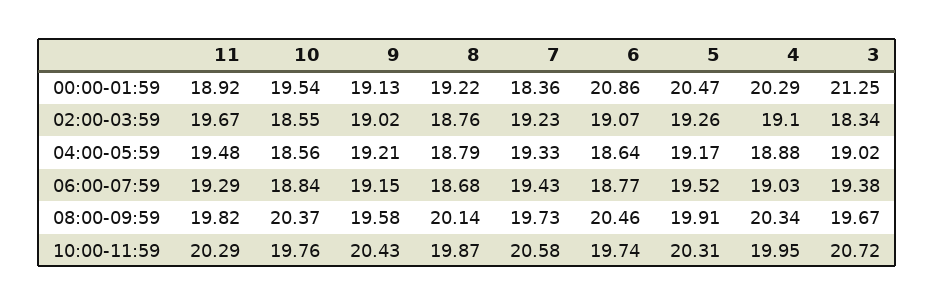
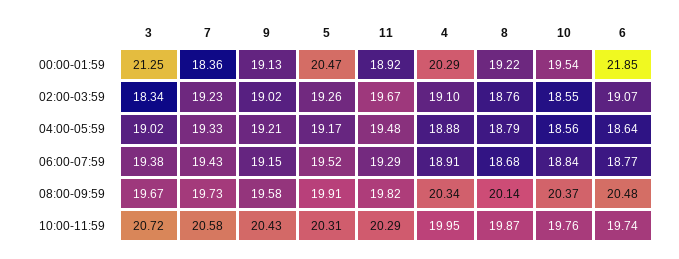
  {
    "11": {
      "00:00-01:59": 18.92,
      "02:00-03:59": 19.67,
      "04:00-05:59": 19.48,
      "06:00-07:59": 19.29,
      "08:00-09:59": 19.82,
      "10:00-11:59": 20.29
    },
    "10": {
      "00:00-01:59": 19.54,
      "02:00-03:59": 18.55,
      "04:00-05:59": 18.56,
      "06:00-07:59": 18.84,
      "08:00-09:59": 20.37,
      "10:00-11:59": 19.76
    },
    "9": {
      "00:00-01:59": 19.13,
      "02:00-03:59": 19.02,
      "04:00-05:59": 19.21,
      "06:00-07:59": 19.15,
      "08:00-09:59": 19.58,
      "10:00-11:59": 20.43
    },
    "8": {
      "00:00-01:59": 19.22,
      "02:00-03:59": 18.76,
      "04:00-05:59": 18.79,
      "06:00-07:59": 18.68,
      "08:00-09:59": 20.14,
      "10:00-11:59": 19.87
    },
    "7": {
      "00:00-01:59": 18.36,
      "02:00-03:59": 19.23,
      "04:00-05:59": 19.33,
      "06:00-07:59": 19.43,
      "08:00-09:59": 19.73,
      "10:00-11:59": 20.58
    },
    "6": {
-     "00:00-01:59": 20.86,
+     "00:00-01:59": 21.85,
      "02:00-03:59": 19.07,
      "04:00-05:59": 18.64,
      "06:00-07:59": 18.77,
-     "08:00-09:59": 20.46,
+     "08:00-09:59": 20.48,
      "10:00-11:59": 19.74
    },
    "5": {
      "00:00-01:59": 20.47,
      "02:00-03:59": 19.26,
      "04:00-05:59": 19.17,
      "06:00-07:59": 19.52,
      "08:00-09:59": 19.91,
      "10:00-11:59": 20.31
    },
    "4": {
      "00:00-01:59": 20.29,
      "02:00-03:59": 19.1,
      "04:00-05:59": 18.88,
-     "06:00-07:59": 19.03,
+     "06:00-07:59": 18.91,
      "08:00-09:59": 20.34,
      "10:00-11:59": 19.95
    },
    "3": {
      "00:00-01:59": 21.25,
      "02:00-03:59": 18.34,
      "04:00-05:59": 19.02,
      "06:00-07:59": 19.38,
      "08:00-09:59": 19.67,
      "10:00-11:59": 20.72
    }
  }

